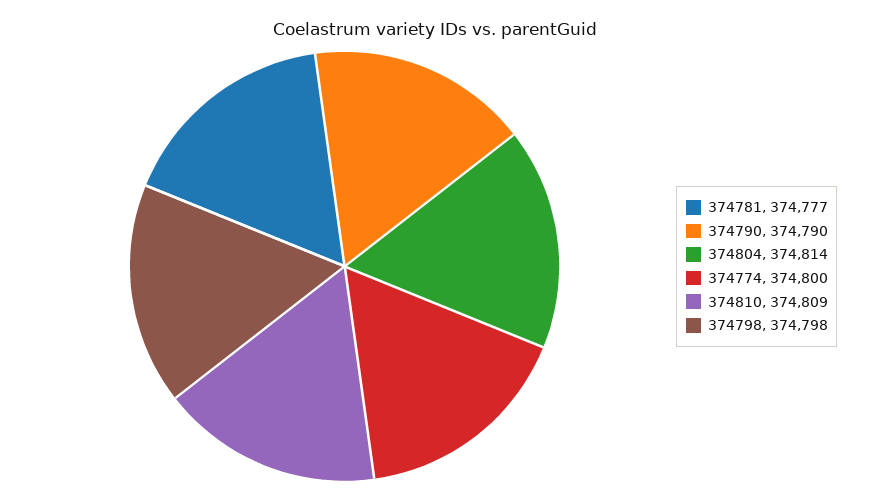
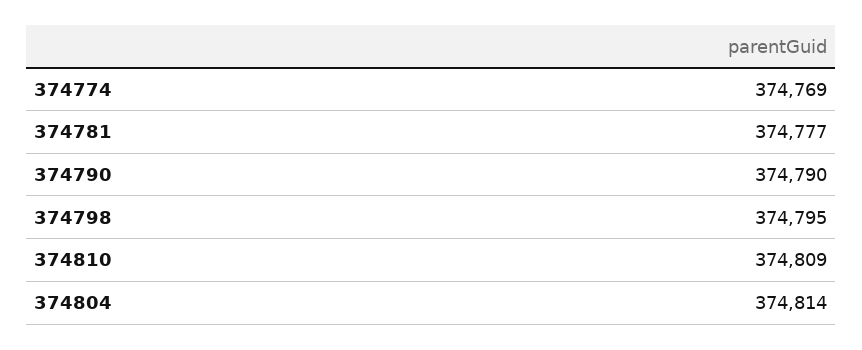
  {
    "374781": 374777,
    "374790": 374790,
    "374804": 374814,
-   "374774": 374800,
+   "374774": 374769,
    "374810": 374809,
-   "374798": 374798
+   "374798": 374795
  }

